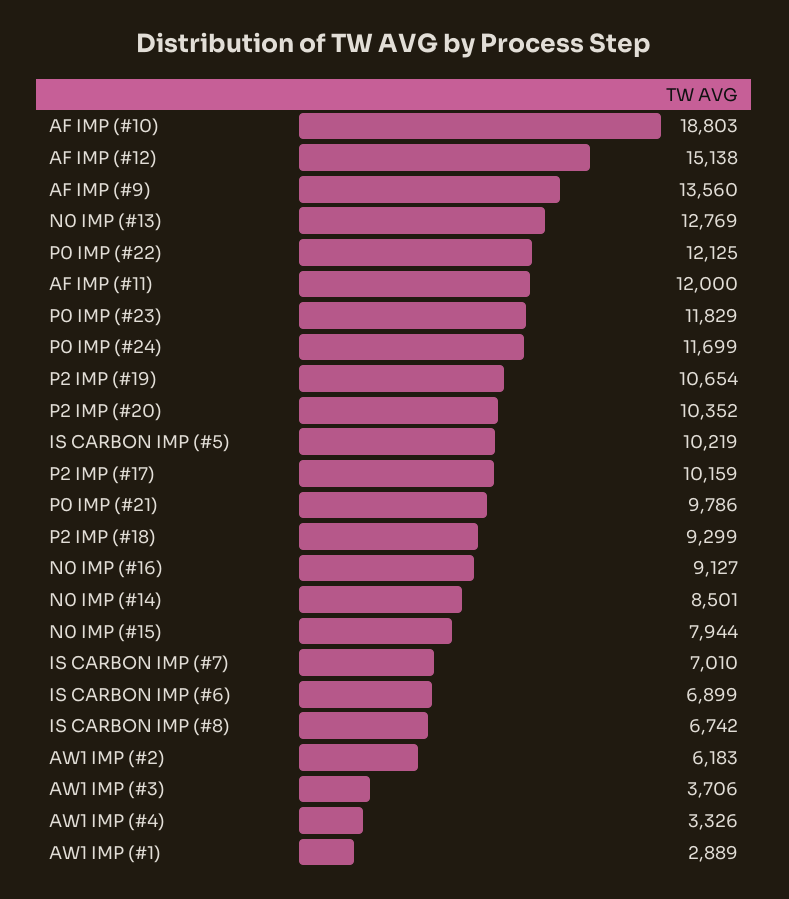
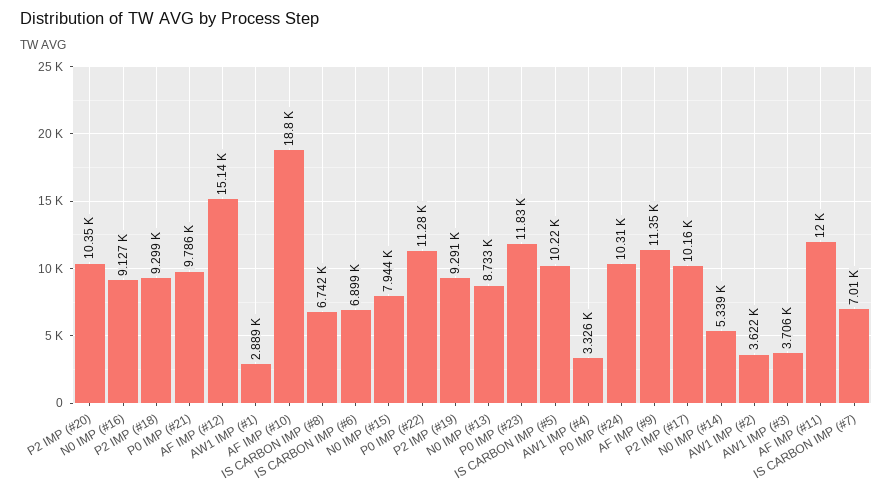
  {
    "AF IMP (#10)": 18803,
    "AF IMP (#12)": 15138,
-   "AF IMP (#9)": 13560,
+   "AF IMP (#9)": 11350,
-   "N0 IMP (#13)": 12769,
+   "N0 IMP (#13)": 8733,
-   "P0 IMP (#22)": 12125,
+   "P0 IMP (#22)": 11280,
    "AF IMP (#11)": 12000,
    "P0 IMP (#23)": 11829,
-   "P0 IMP (#24)": 11699,
+   "P0 IMP (#24)": 10310,
-   "P2 IMP (#19)": 10654,
+   "P2 IMP (#19)": 9291,
    "P2 IMP (#20)": 10352,
    "IS CARBON IMP (#5)": 10219,
    "P2 IMP (#17)": 10159,
    "P0 IMP (#21)": 9786,
    "P2 IMP (#18)": 9299,
    "N0 IMP (#16)": 9127,
-   "N0 IMP (#14)": 8501,
+   "N0 IMP (#14)": 5339,
    "N0 IMP (#15)": 7944,
    "IS CARBON IMP (#7)": 7010,
    "IS CARBON IMP (#6)": 6899,
    "IS CARBON IMP (#8)": 6742,
-   "AW1 IMP (#2)": 6183,
+   "AW1 IMP (#2)": 3622,
    "AW1 IMP (#3)": 3706,
    "AW1 IMP (#4)": 3326,
    "AW1 IMP (#1)": 2889
  }

